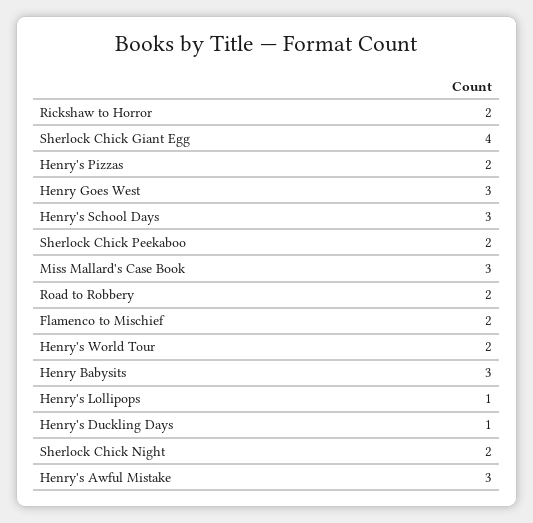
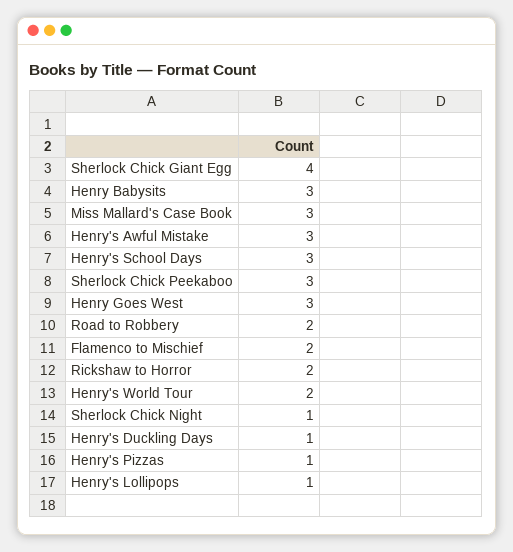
  {
    "Rickshaw to Horror": 2,
    "Sherlock Chick Giant Egg": 4,
-   "Henry's Pizzas": 2,
+   "Henry's Pizzas": 1,
    "Henry Goes West": 3,
    "Henry's School Days": 3,
-   "Sherlock Chick Peekaboo": 2,
+   "Sherlock Chick Peekaboo": 3,
    "Miss Mallard's Case Book": 3,
    "Road to Robbery": 2,
    "Flamenco to Mischief": 2,
    "Henry's World Tour": 2,
    "Henry Babysits": 3,
    "Henry's Lollipops": 1,
    "Henry's Duckling Days": 1,
-   "Sherlock Chick Night": 2,
+   "Sherlock Chick Night": 1,
    "Henry's Awful Mistake": 3
  }

